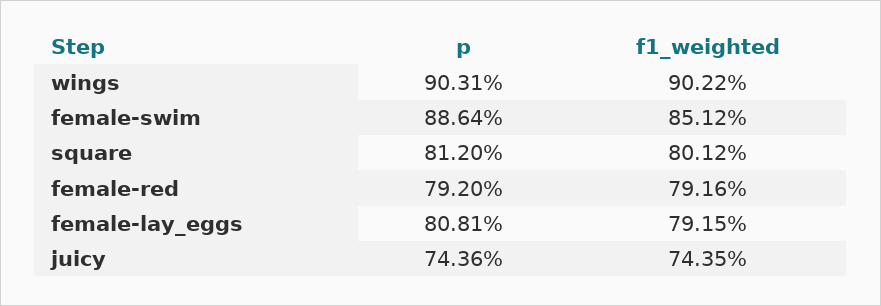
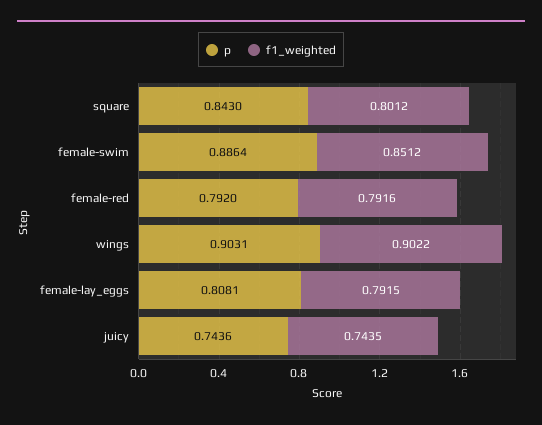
  {
    "p": {
      "wings": 0.9031,
      "female-swim": 0.8864,
-     "square": 0.812,
+     "square": 0.843,
      "female-red": 0.792,
      "female-lay_eggs": 0.8081,
      "juicy": 0.7436
    },
    "f1_weighted": {
      "wings": 0.9022,
      "female-swim": 0.8512,
      "square": 0.8012,
      "female-red": 0.7916,
      "female-lay_eggs": 0.7915,
      "juicy": 0.7435
    }
  }

